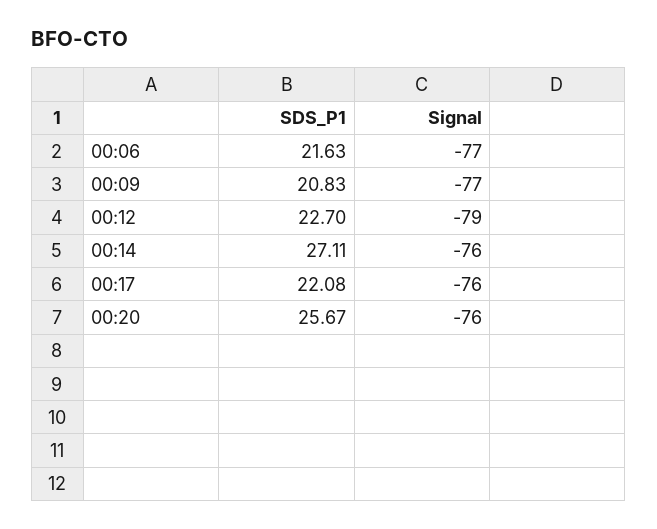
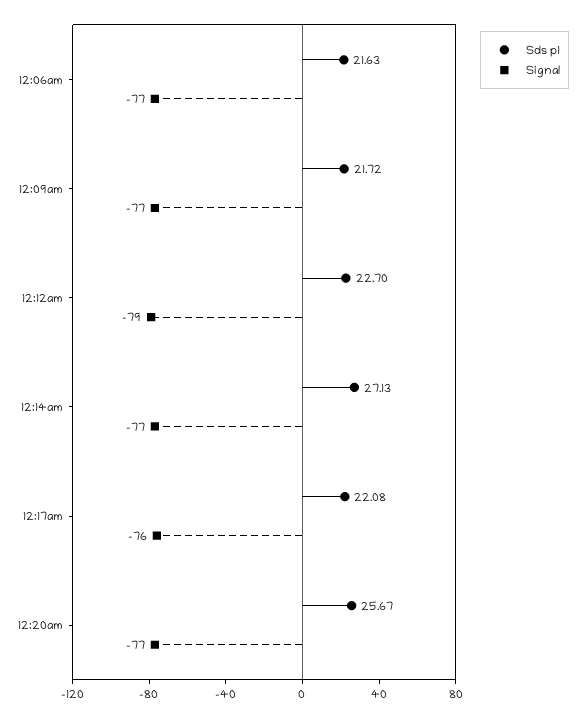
  {
    "SDS_P1": {
      "00:06": 21.63,
-     "00:09": 20.83,
+     "00:09": 21.72,
      "00:12": 22.7,
-     "00:14": 27.11,
+     "00:14": 27.13,
      "00:17": 22.08,
      "00:20": 25.67
    },
    "Signal": {
      "00:06": -77,
      "00:09": -77,
      "00:12": -79,
-     "00:14": -76,
+     "00:14": -77,
      "00:17": -76,
-     "00:20": -76
+     "00:20": -77
    }
  }

